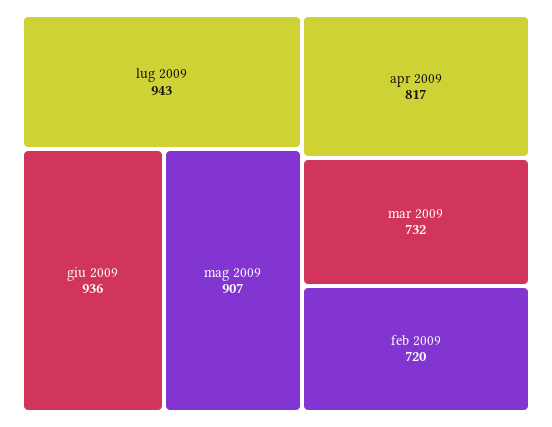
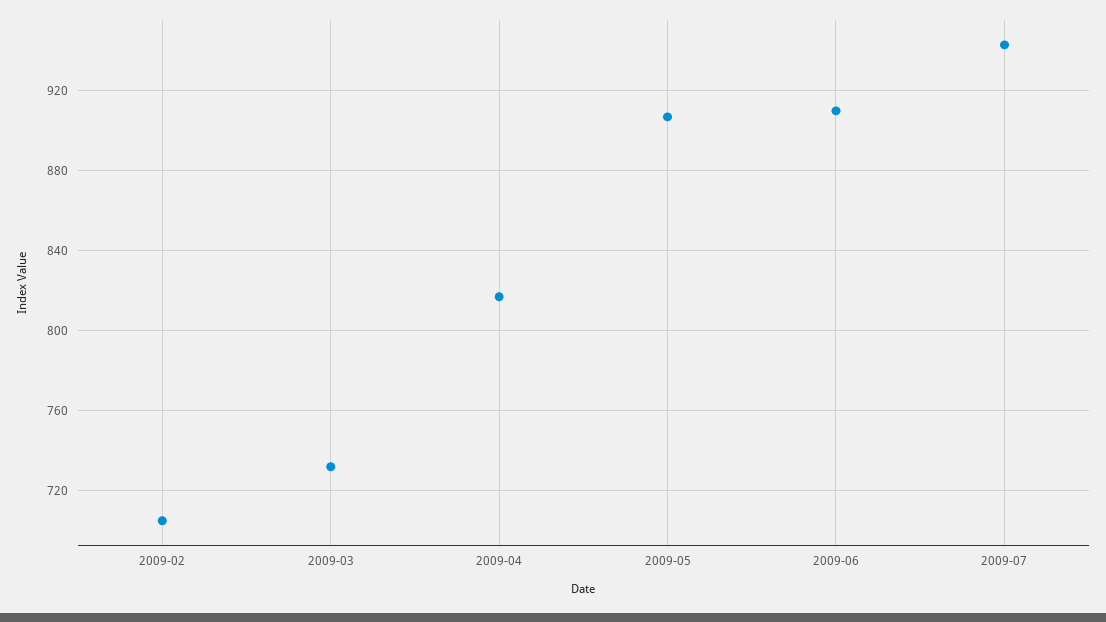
  {
    "lug 2009": 943,
-   "giu 2009": 936,
+   "giu 2009": 910,
    "mag 2009": 907,
    "apr 2009": 817,
    "mar 2009": 732,
-   "feb 2009": 720
+   "feb 2009": 705
  }

